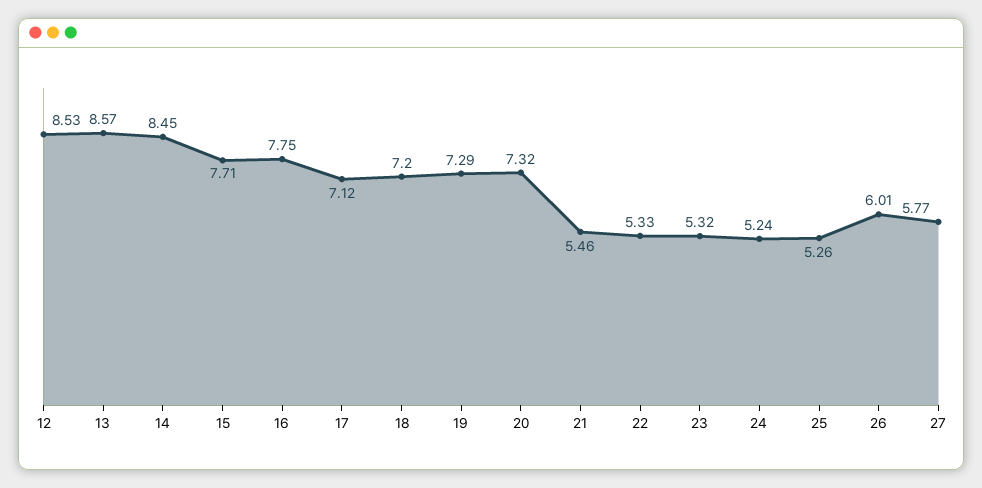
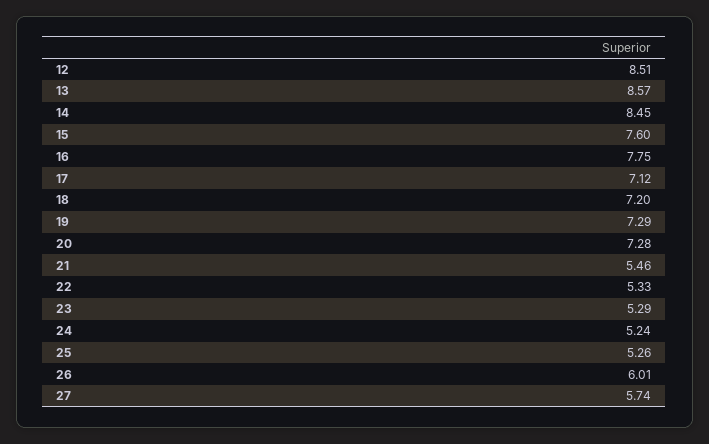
  {
-   "12": 8.53,
+   "12": 8.51,
    "13": 8.57,
    "14": 8.45,
-   "15": 7.71,
+   "15": 7.6,
    "16": 7.75,
    "17": 7.12,
    "18": 7.2,
    "19": 7.29,
-   "20": 7.32,
+   "20": 7.28,
    "21": 5.46,
    "22": 5.33,
-   "23": 5.32,
+   "23": 5.29,
    "24": 5.24,
    "25": 5.26,
    "26": 6.01,
-   "27": 5.77
+   "27": 5.74
  }

